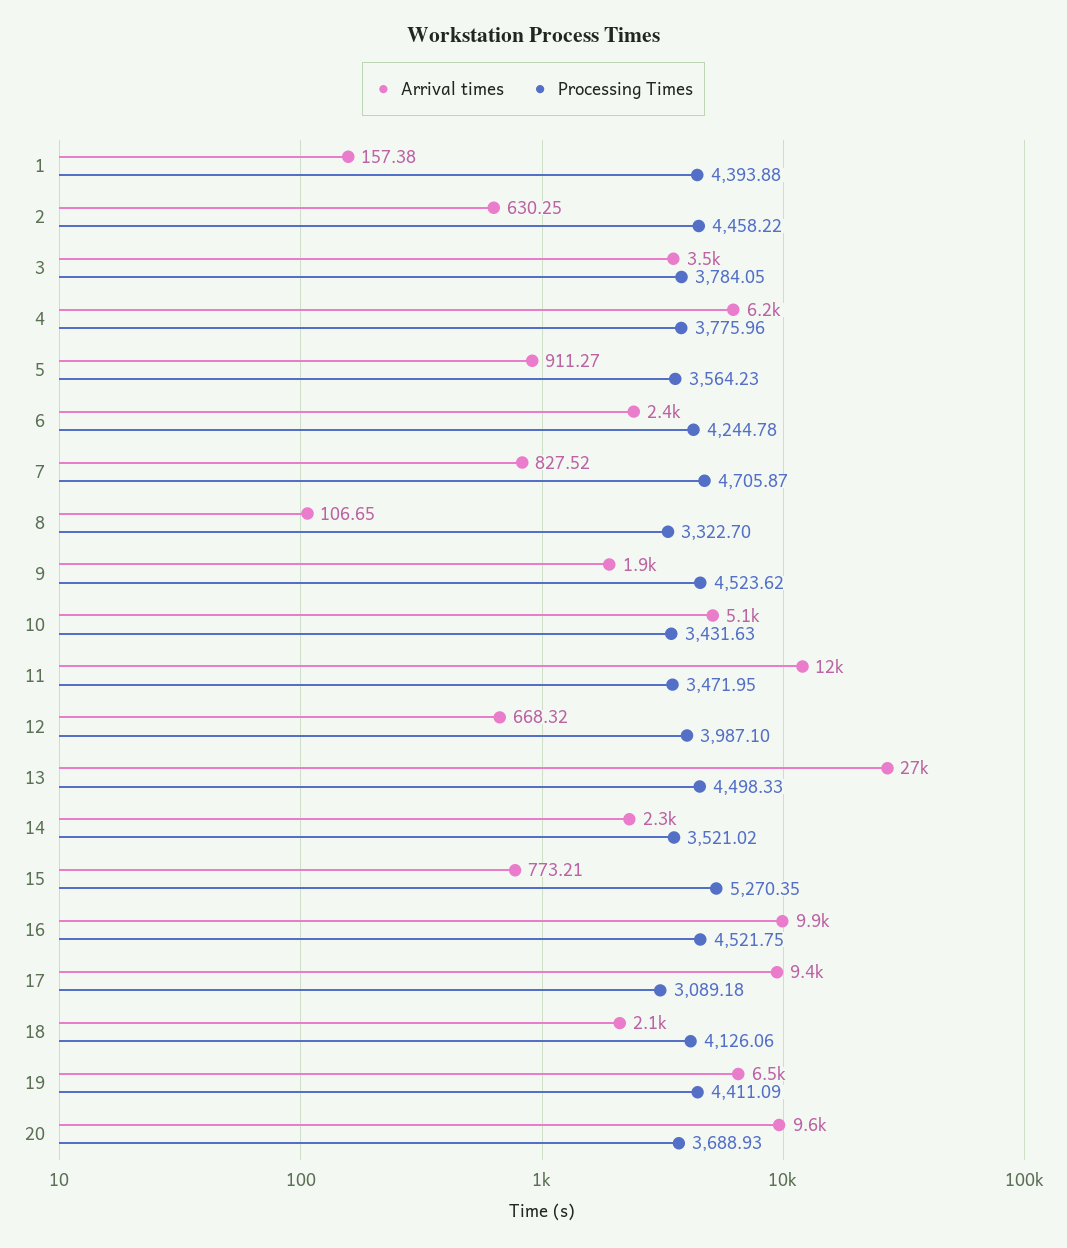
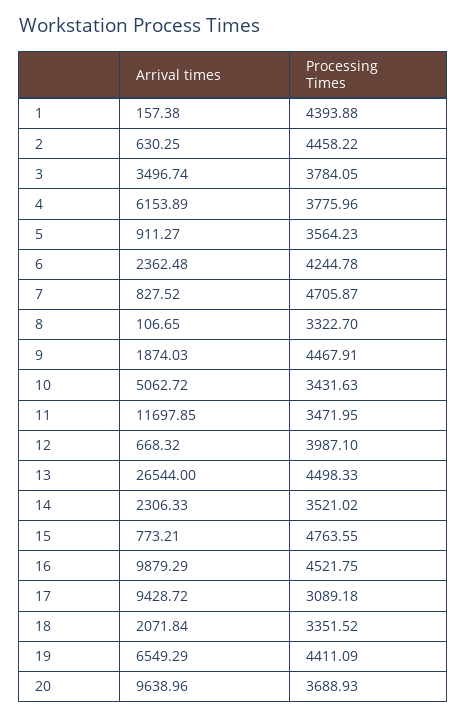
  {
    "Arrival times": {
      "1": 157.38,
      "2": 630.25,
      "3": 3496.74,
      "4": 6153.89,
      "5": 911.27,
      "6": 2362.48,
      "7": 827.52,
      "8": 106.65,
      "9": 1874.03,
      "10": 5062.72,
      "11": 11697.85,
      "12": 668.32,
      "13": 26544,
      "14": 2306.33,
      "15": 773.21,
      "16": 9879.29,
      "17": 9428.72,
      "18": 2071.84,
      "19": 6549.29,
      "20": 9638.96
    },
    "Processing Times": {
      "1": 4393.88,
      "2": 4458.22,
      "3": 3784.05,
      "4": 3775.96,
      "5": 3564.23,
      "6": 4244.78,
      "7": 4705.87,
      "8": 3322.7,
-     "9": 4523.62,
+     "9": 4467.91,
      "10": 3431.63,
      "11": 3471.95,
      "12": 3987.1,
      "13": 4498.33,
      "14": 3521.02,
-     "15": 5270.35,
+     "15": 4763.55,
      "16": 4521.75,
      "17": 3089.18,
-     "18": 4126.06,
+     "18": 3351.52,
      "19": 4411.09,
      "20": 3688.93
    }
  }

